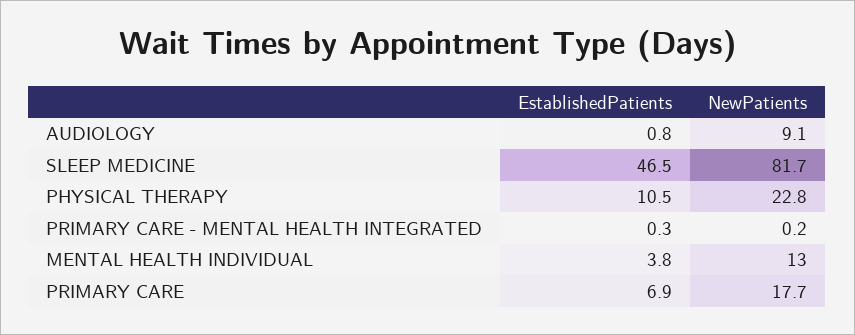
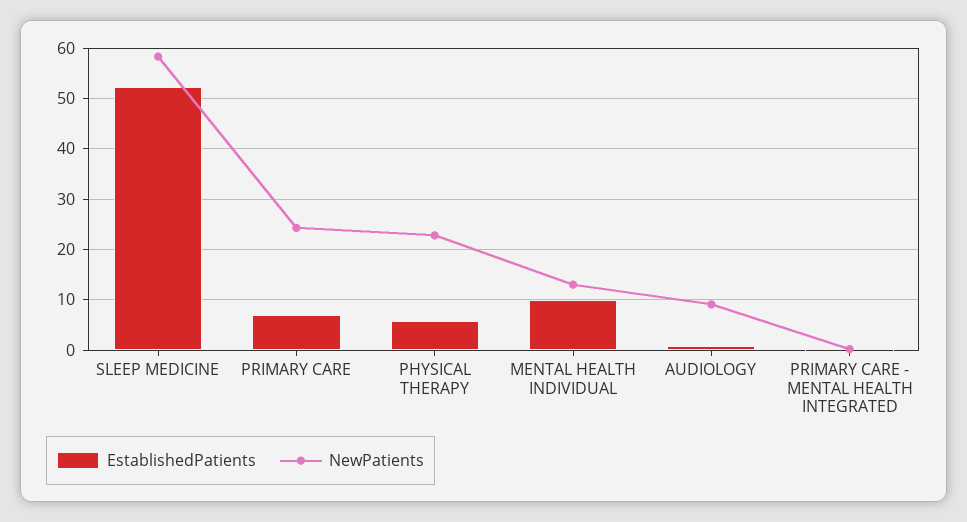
  {
    "EstablishedPatients": {
      "AUDIOLOGY": 0.8,
-     "SLEEP MEDICINE": 46.5,
+     "SLEEP MEDICINE": 52,
-     "PHYSICAL THERAPY": 10.5,
+     "PHYSICAL THERAPY": 6,
      "PRIMARY CARE - MENTAL HEALTH INTEGRATED": 0.3,
-     "MENTAL HEALTH INDIVIDUAL": 3.8,
+     "MENTAL HEALTH INDIVIDUAL": 10,
      "PRIMARY CARE": 6.9
    },
    "NewPatients": {
      "AUDIOLOGY": 9.1,
-     "SLEEP MEDICINE": 81.7,
+     "SLEEP MEDICINE": 58,
      "PHYSICAL THERAPY": 22.8,
      "PRIMARY CARE - MENTAL HEALTH INTEGRATED": 0.2,
      "MENTAL HEALTH INDIVIDUAL": 13,
-     "PRIMARY CARE": 17.7
+     "PRIMARY CARE": 24
    }
  }

